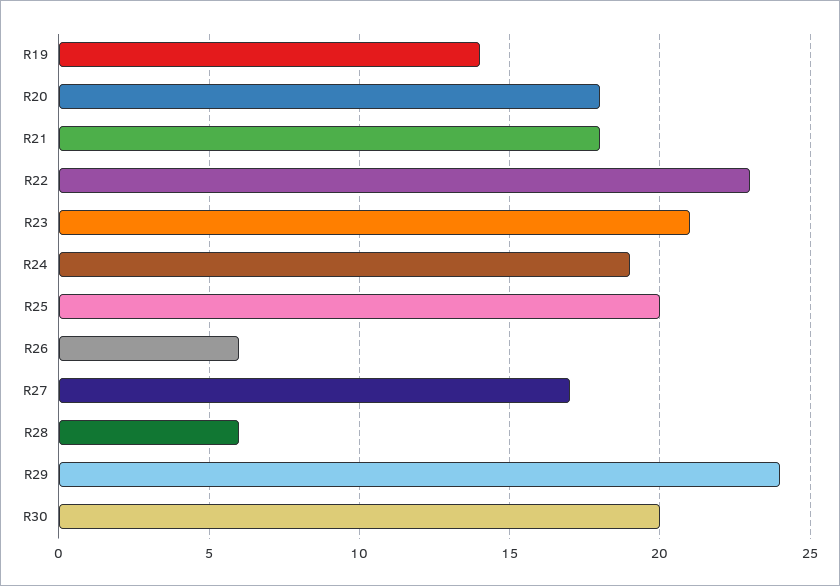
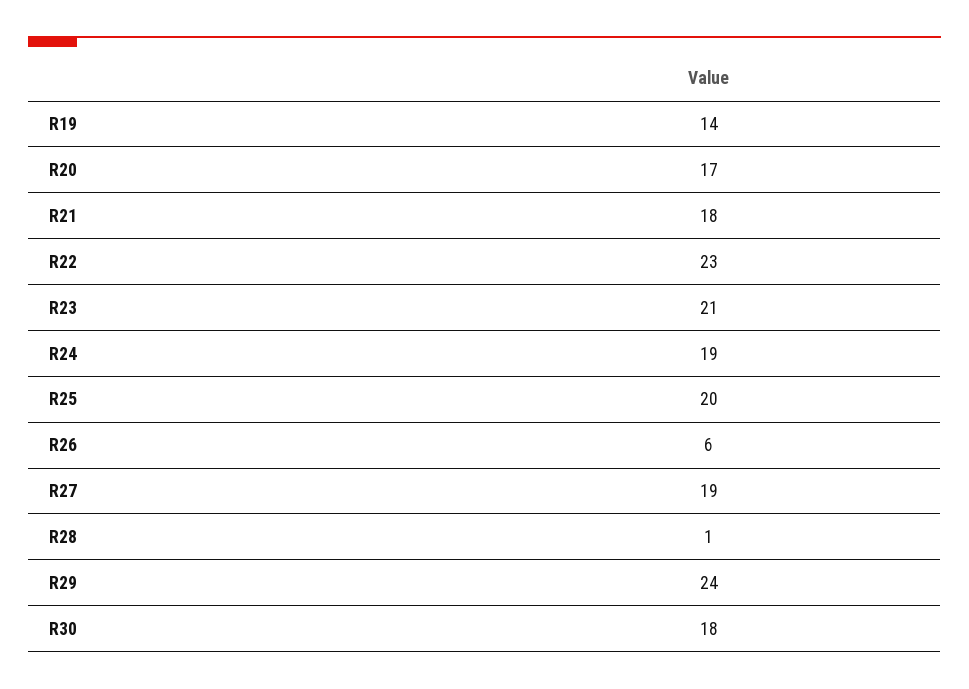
  {
    "R19": 14,
-   "R20": 18,
+   "R20": 17,
    "R21": 18,
    "R22": 23,
    "R23": 21,
    "R24": 19,
    "R25": 20,
    "R26": 6,
-   "R27": 17,
+   "R27": 19,
-   "R28": 6,
+   "R28": 1,
    "R29": 24,
-   "R30": 20
+   "R30": 18
  }

